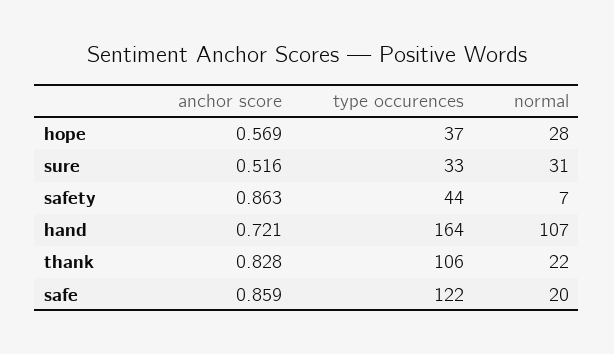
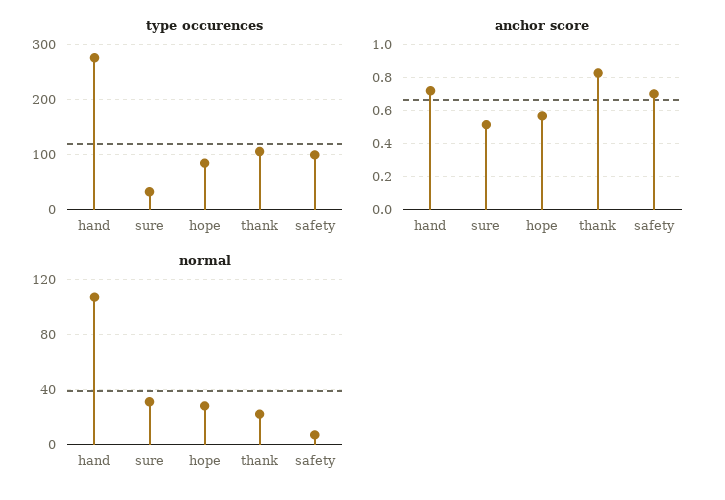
  {
    "anchor score": {
      "hope": 0.569,
      "sure": 0.516,
-     "safety": 0.863,
+     "safety": 0.7,
      "hand": 0.721,
-     "thank": 0.828,
+     "thank": 0.828
-     "safe": 0.859
    },
    "type occurences": {
-     "hope": 37,
+     "hope": 80,
      "sure": 33,
-     "safety": 44,
+     "safety": 100,
-     "hand": 164,
+     "hand": 280,
-     "thank": 106,
+     "thank": 106
-     "safe": 122
    },
    "normal": {
      "hope": 28,
      "sure": 31,
      "safety": 7,
      "hand": 107,
-     "thank": 22,
+     "thank": 22
-     "safe": 20
    }
  }

